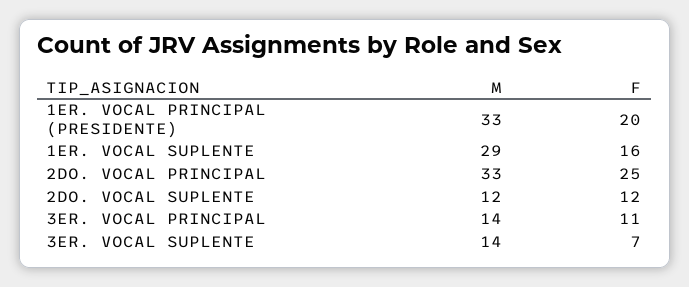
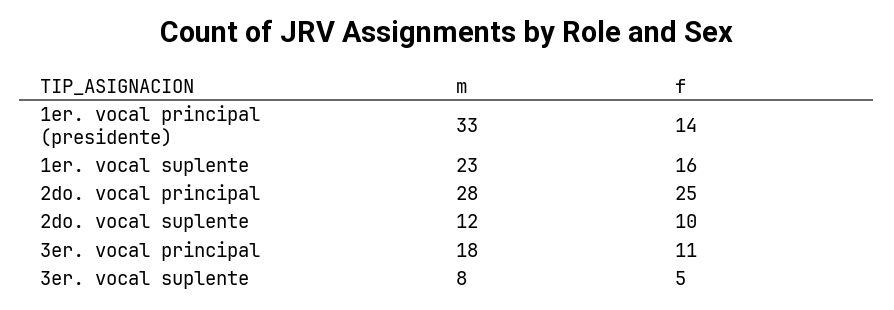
  {
    "M": {
      "1ER. VOCAL PRINCIPAL (PRESIDENTE)": 33,
-     "1ER. VOCAL SUPLENTE": 29,
+     "1ER. VOCAL SUPLENTE": 23,
-     "2DO. VOCAL PRINCIPAL": 33,
+     "2DO. VOCAL PRINCIPAL": 28,
      "2DO. VOCAL SUPLENTE": 12,
-     "3ER. VOCAL PRINCIPAL": 14,
+     "3ER. VOCAL PRINCIPAL": 18,
-     "3ER. VOCAL SUPLENTE": 14
+     "3ER. VOCAL SUPLENTE": 8
    },
    "F": {
-     "1ER. VOCAL PRINCIPAL (PRESIDENTE)": 20,
+     "1ER. VOCAL PRINCIPAL (PRESIDENTE)": 14,
      "1ER. VOCAL SUPLENTE": 16,
      "2DO. VOCAL PRINCIPAL": 25,
-     "2DO. VOCAL SUPLENTE": 12,
+     "2DO. VOCAL SUPLENTE": 10,
      "3ER. VOCAL PRINCIPAL": 11,
-     "3ER. VOCAL SUPLENTE": 7
+     "3ER. VOCAL SUPLENTE": 5
    }
  }

